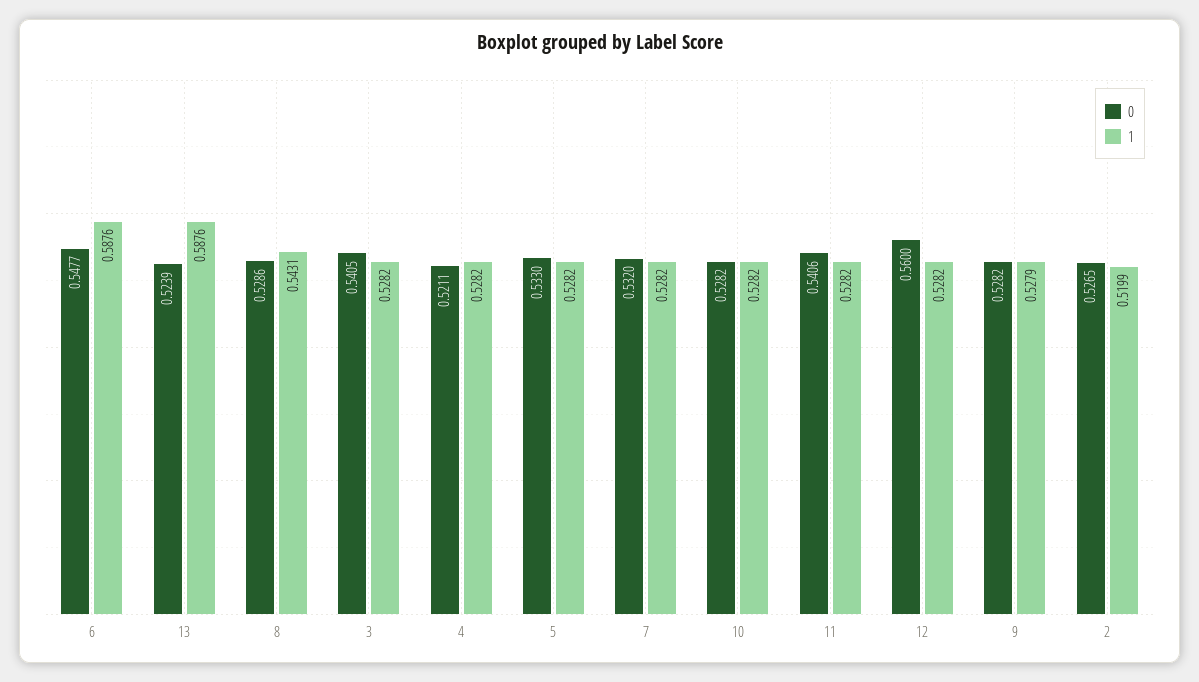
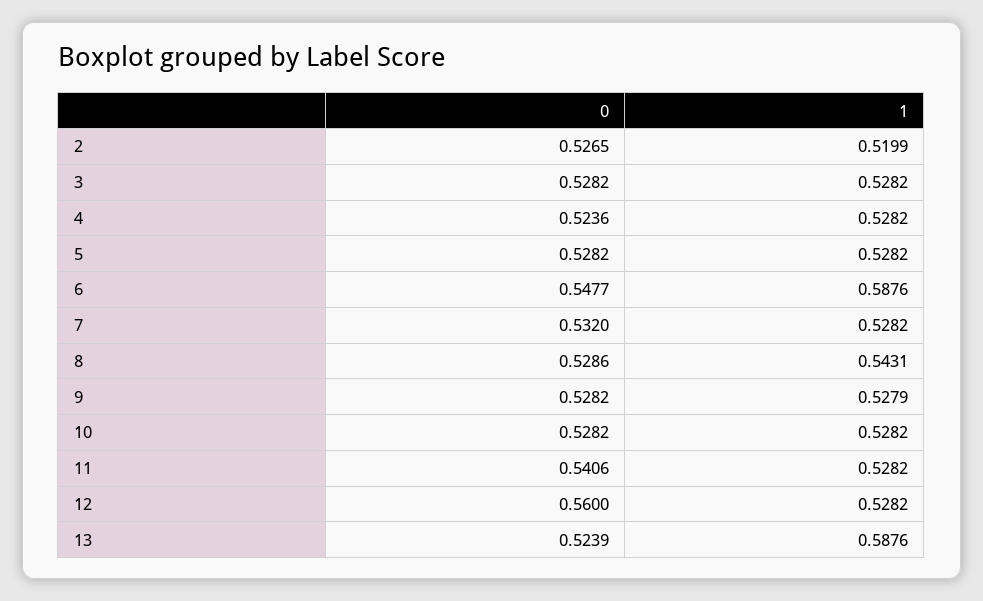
  {
    "0": {
      "6": 0.5477,
      "13": 0.5239,
      "8": 0.5286,
-     "3": 0.5405,
+     "3": 0.5282,
-     "4": 0.5211,
+     "4": 0.5236,
-     "5": 0.533,
+     "5": 0.5282,
      "7": 0.532,
      "10": 0.5282,
      "11": 0.5406,
      "12": 0.56,
      "9": 0.5282,
      "2": 0.5265
    },
    "1": {
      "6": 0.5876,
      "13": 0.5876,
      "8": 0.5431,
      "3": 0.5282,
      "4": 0.5282,
      "5": 0.5282,
      "7": 0.5282,
      "10": 0.5282,
      "11": 0.5282,
      "12": 0.5282,
      "9": 0.5279,
      "2": 0.5199
    }
  }

